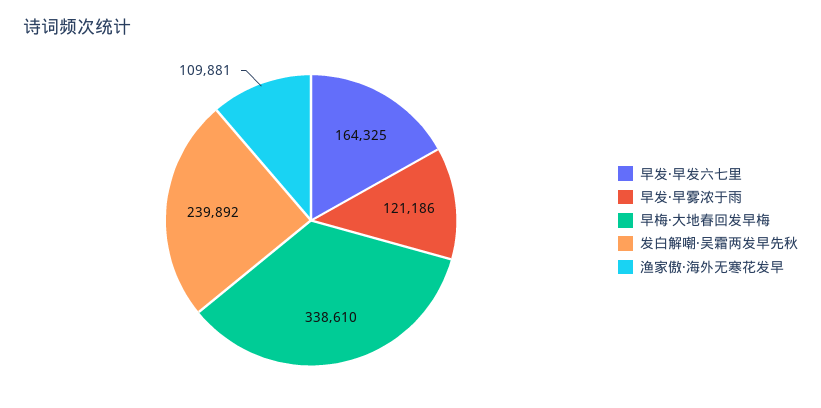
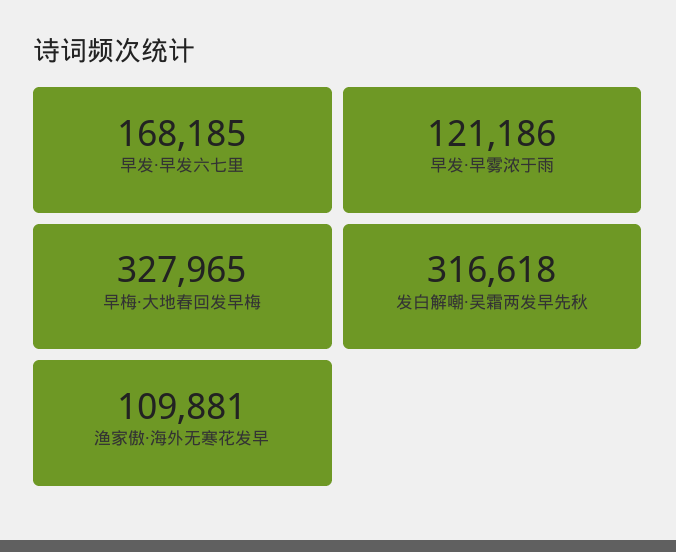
  {
-   "早发·早发六七里": 164325,
+   "早发·早发六七里": 168185,
    "早发·早雾浓于雨": 121186,
-   "早梅·大地春回发早梅": 338610,
+   "早梅·大地春回发早梅": 327965,
-   "发白解嘲·吴霜两发早先秋": 239892,
+   "发白解嘲·吴霜两发早先秋": 316618,
    "渔家傲·海外无寒花发早": 109881
  }

